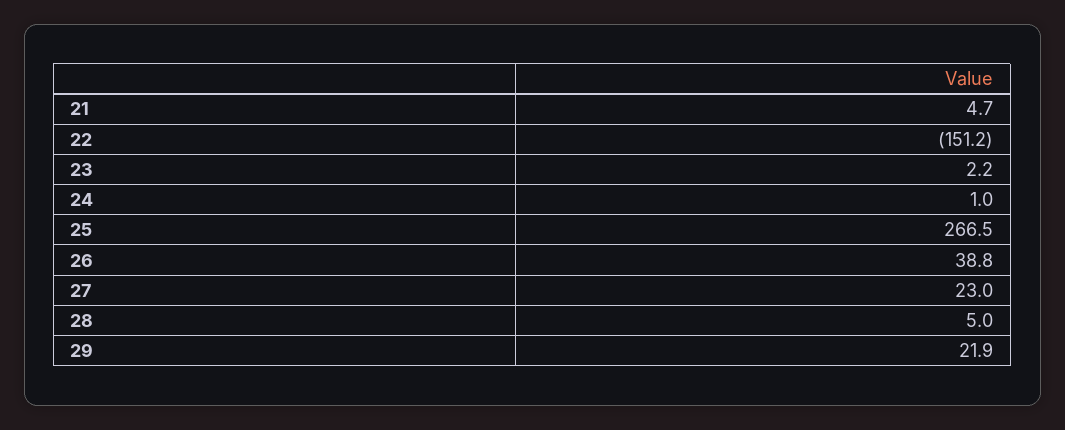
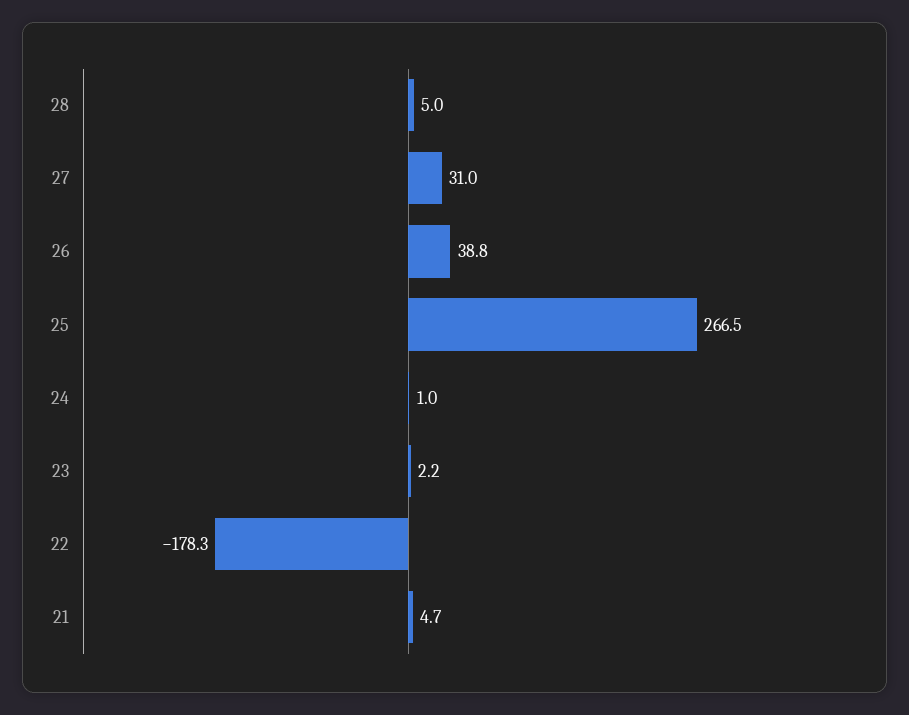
  {
    "21": 4.7,
-   "22": -151.2,
+   "22": -178.3,
    "23": 2.2,
    "24": 1,
    "25": 266.5,
    "26": 38.8,
-   "27": 23,
+   "27": 31,
-   "28": 5,
+   "28": 5
-   "29": 21.9
  }

